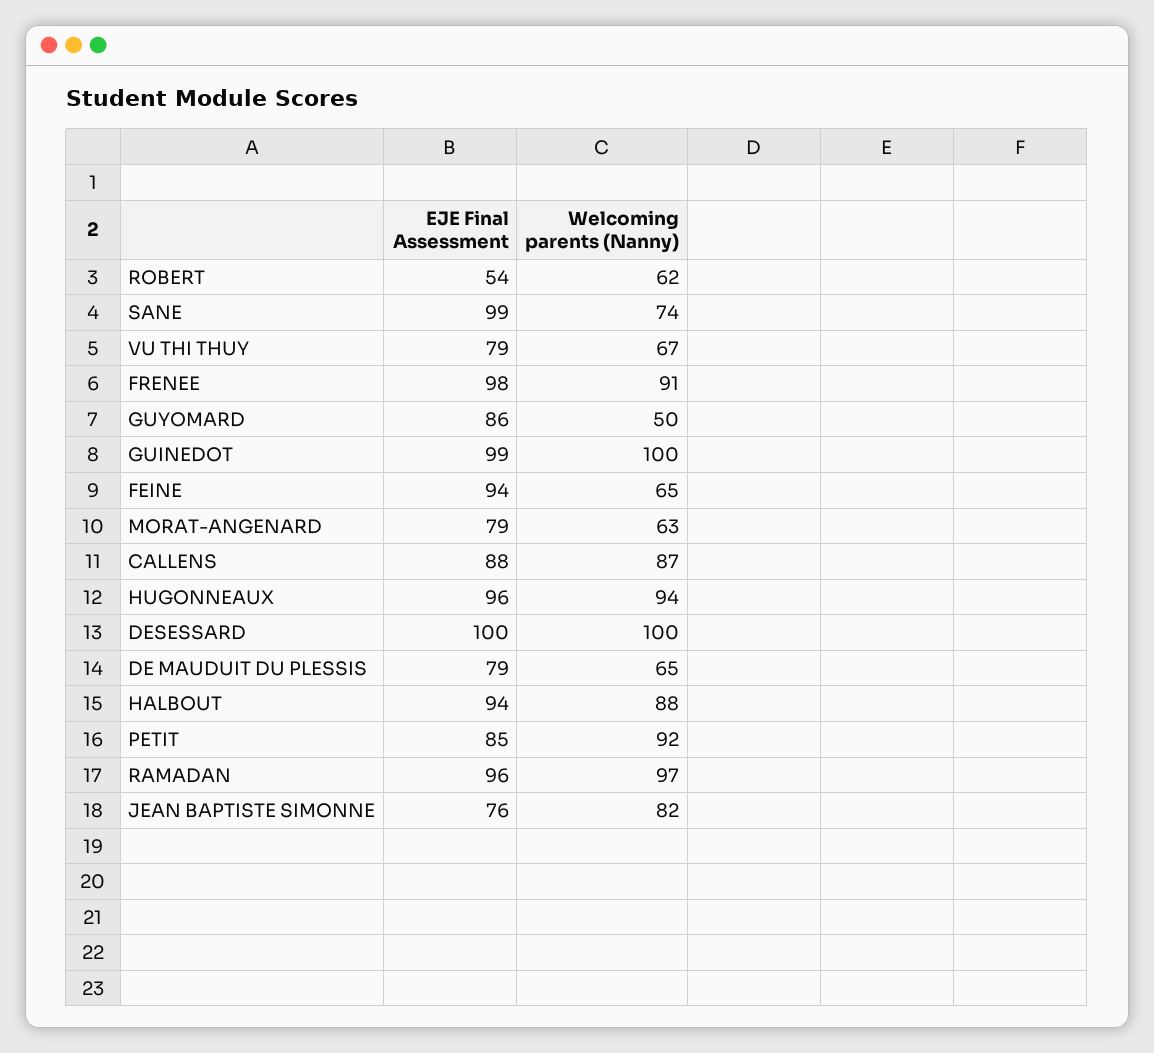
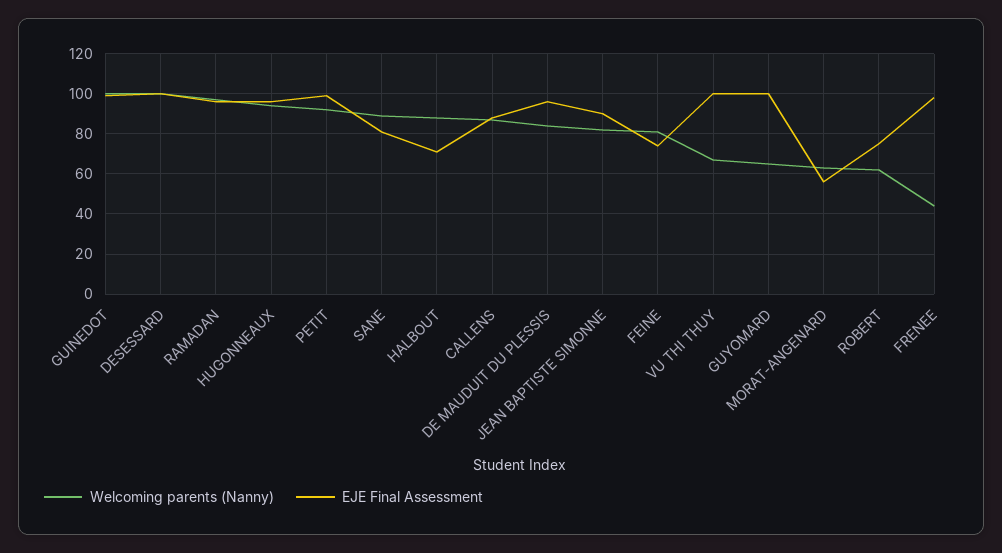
  {
    "EJE Final Assessment": {
-     "ROBERT": 54,
+     "ROBERT": 75,
-     "SANE": 99,
+     "SANE": 80,
-     "VU THI THUY": 79,
+     "VU THI THUY": 100,
      "FRENEE": 98,
-     "GUYOMARD": 86,
+     "GUYOMARD": 100,
      "GUINEDOT": 99,
-     "FEINE": 94,
+     "FEINE": 75,
-     "MORAT-ANGENARD": 79,
+     "MORAT-ANGENARD": 55,
      "CALLENS": 88,
      "HUGONNEAUX": 96,
      "DESESSARD": 100,
-     "DE MAUDUIT DU PLESSIS": 79,
+     "DE MAUDUIT DU PLESSIS": 95,
-     "HALBOUT": 94,
+     "HALBOUT": 70,
-     "PETIT": 85,
+     "PETIT": 100,
      "RAMADAN": 96,
-     "JEAN BAPTISTE SIMONNE": 76
+     "JEAN BAPTISTE SIMONNE": 90
    },
    "Welcoming parents (Nanny)": {
      "ROBERT": 62,
-     "SANE": 74,
+     "SANE": 90,
      "VU THI THUY": 67,
-     "FRENEE": 91,
+     "FRENEE": 45,
-     "GUYOMARD": 50,
+     "GUYOMARD": 65,
      "GUINEDOT": 100,
-     "FEINE": 65,
+     "FEINE": 80,
      "MORAT-ANGENARD": 63,
      "CALLENS": 87,
      "HUGONNEAUX": 94,
      "DESESSARD": 100,
-     "DE MAUDUIT DU PLESSIS": 65,
+     "DE MAUDUIT DU PLESSIS": 85,
      "HALBOUT": 88,
      "PETIT": 92,
      "RAMADAN": 97,
      "JEAN BAPTISTE SIMONNE": 82
    }
  }

